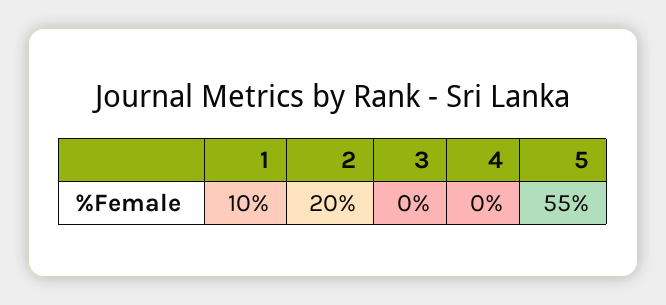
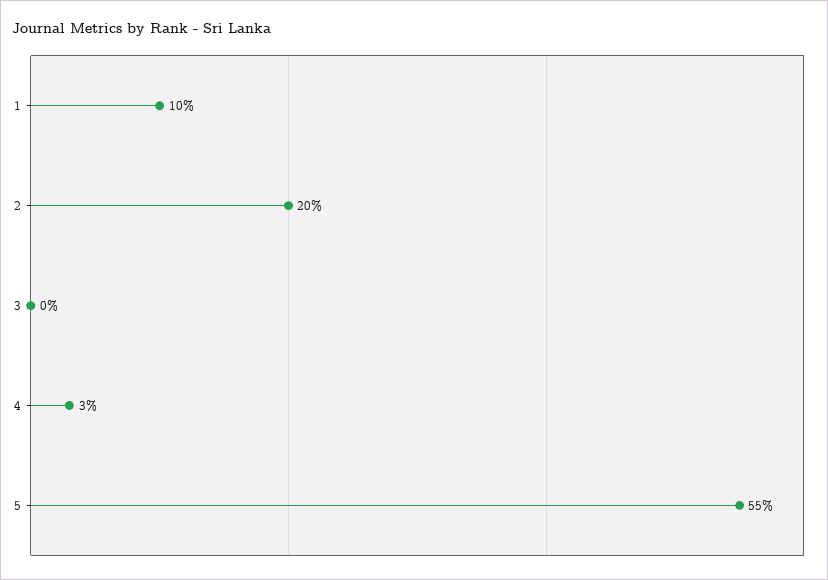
  {
    "1": 10,
    "2": 20,
    "3": 0,
-   "4": 0,
+   "4": 3,
    "5": 55
  }

